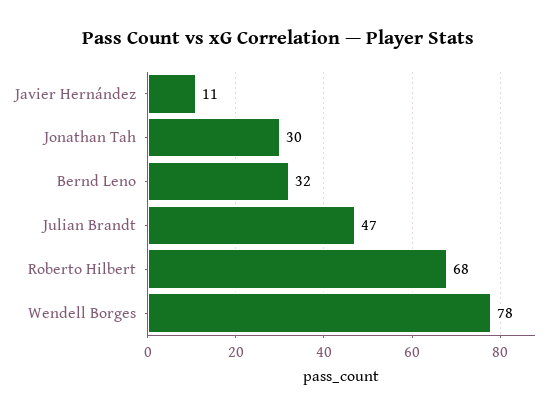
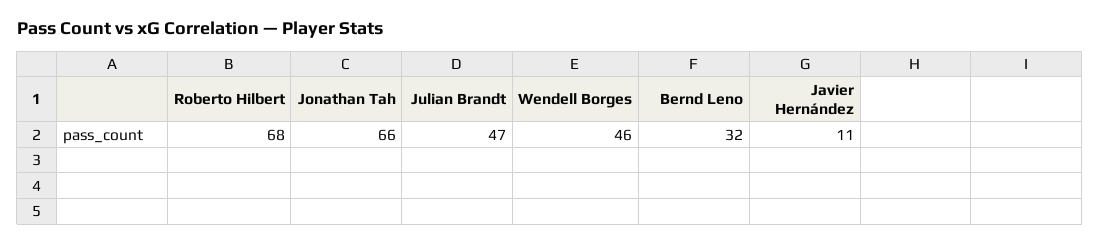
  {
    "Javier Hernández": 11,
-   "Jonathan Tah": 30,
+   "Jonathan Tah": 66,
    "Bernd Leno": 32,
    "Julian Brandt": 47,
    "Roberto Hilbert": 68,
-   "Wendell Borges": 78
+   "Wendell Borges": 46
  }

